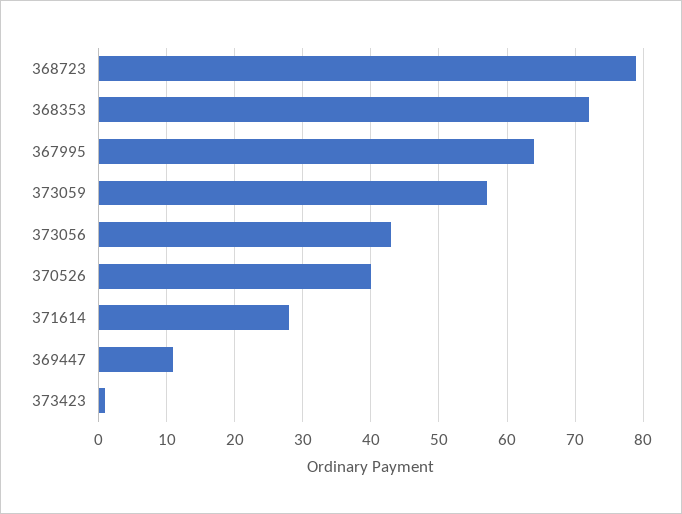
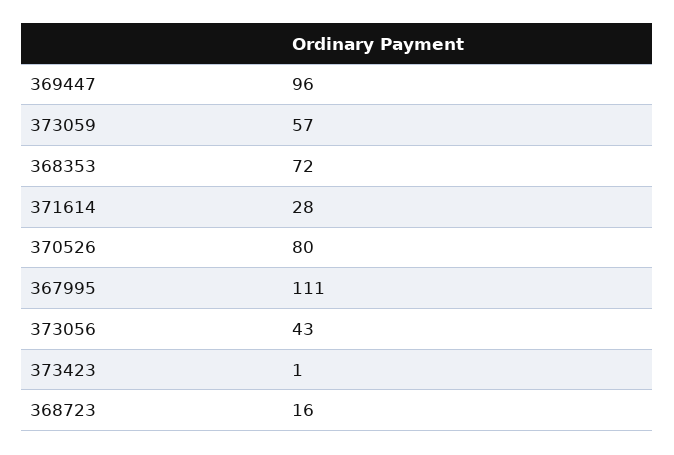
  {
-   "368723": 79,
+   "368723": 16,
    "368353": 72,
-   "367995": 64,
+   "367995": 111,
    "373059": 57,
    "373056": 43,
-   "370526": 40,
+   "370526": 80,
    "371614": 28,
-   "369447": 11,
+   "369447": 96,
    "373423": 1
  }

